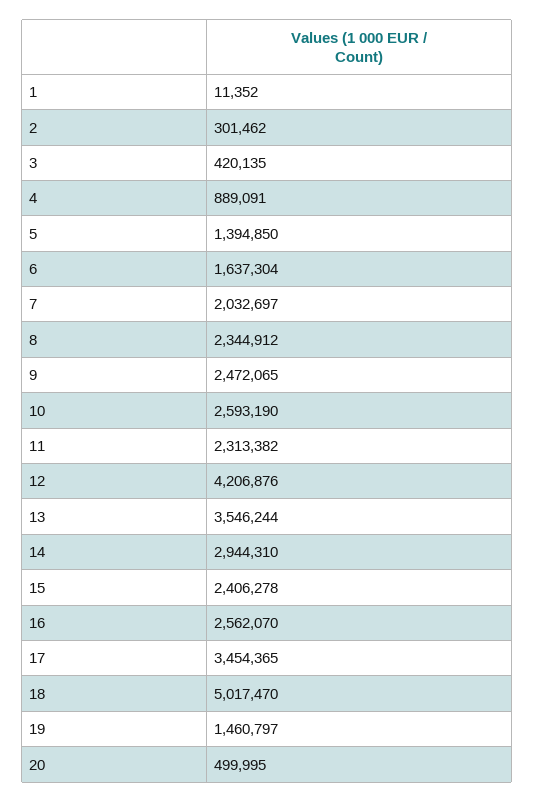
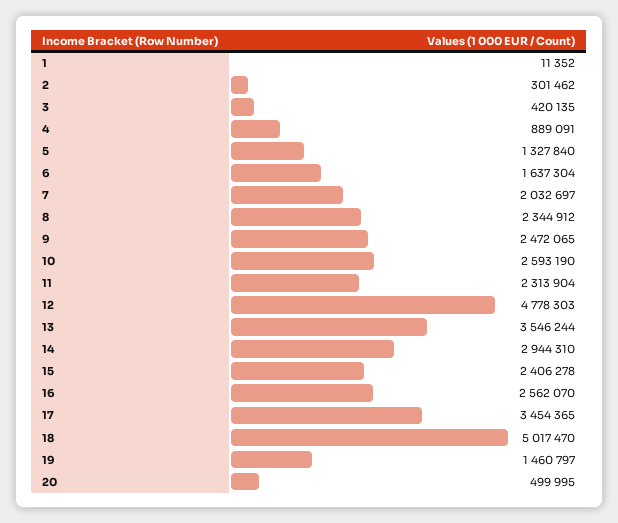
  {
    "1": 11352,
    "2": 301462,
    "3": 420135,
    "4": 889091,
-   "5": 1394850,
+   "5": 1327840,
    "6": 1637304,
    "7": 2032697,
    "8": 2344912,
    "9": 2472065,
    "10": 2593190,
-   "11": 2313382,
+   "11": 2313904,
-   "12": 4206876,
+   "12": 4778303,
    "13": 3546244,
    "14": 2944310,
    "15": 2406278,
    "16": 2562070,
    "17": 3454365,
    "18": 5017470,
    "19": 1460797,
    "20": 499995
  }

